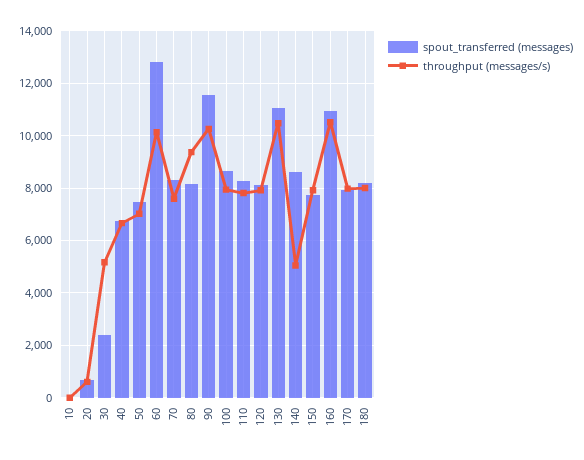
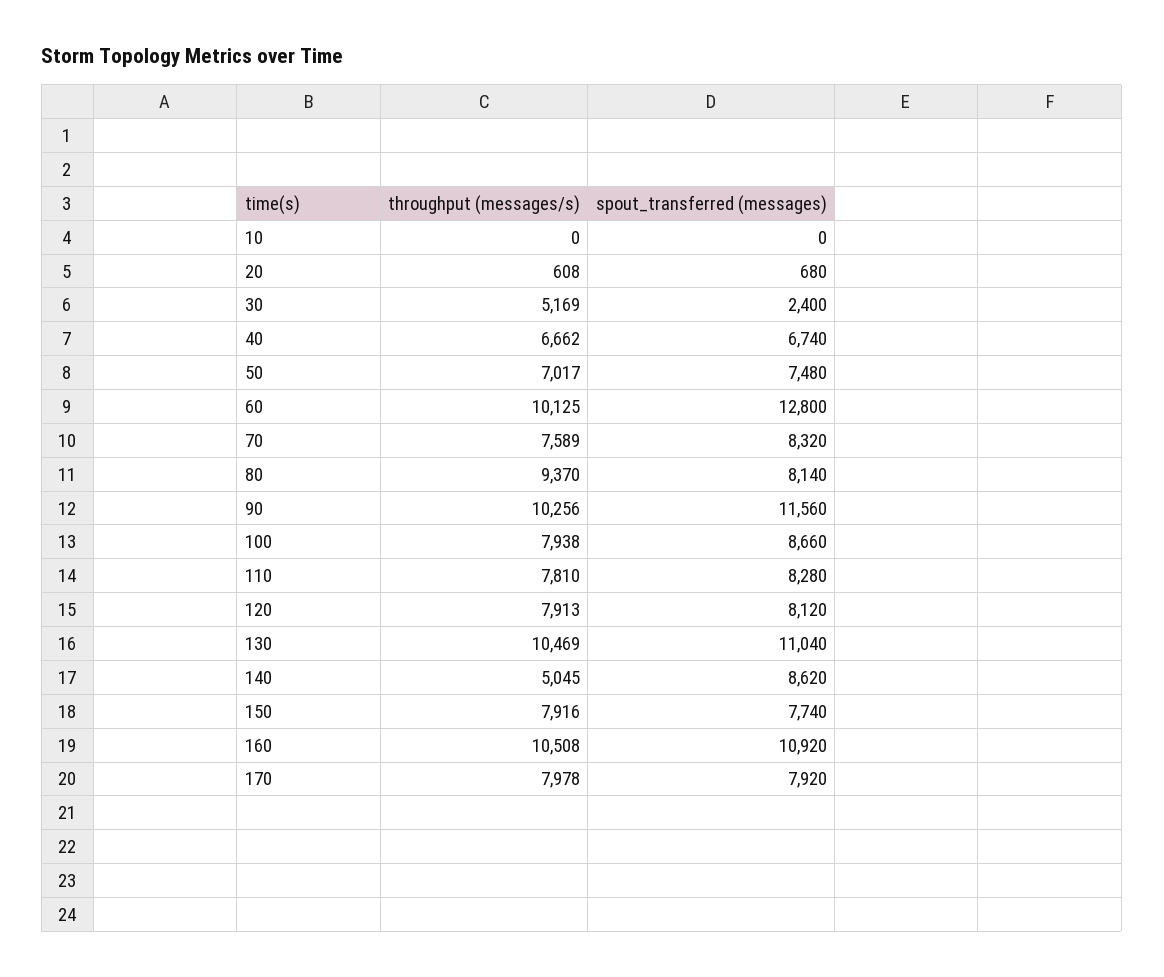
  {
    "spout_transferred (messages)": {
      "10": 0,
      "20": 680,
      "30": 2400,
      "40": 6740,
      "50": 7480,
      "60": 12800,
      "70": 8320,
      "80": 8140,
      "90": 11560,
      "100": 8660,
      "110": 8280,
      "120": 8120,
      "130": 11040,
      "140": 8620,
      "150": 7740,
      "160": 10920,
-     "170": 7920,
+     "170": 7920
-     "180": 8250
    },
    "throughput (messages/s)": {
      "10": 0,
      "20": 608,
      "30": 5169,
      "40": 6662,
      "50": 7017,
      "60": 10125,
      "70": 7589,
      "80": 9370,
      "90": 10256,
      "100": 7938,
      "110": 7810,
      "120": 7913,
      "130": 10469,
      "140": 5045,
      "150": 7916,
      "160": 10508,
-     "170": 7978,
+     "170": 7978
-     "180": 8000
    }
  }

